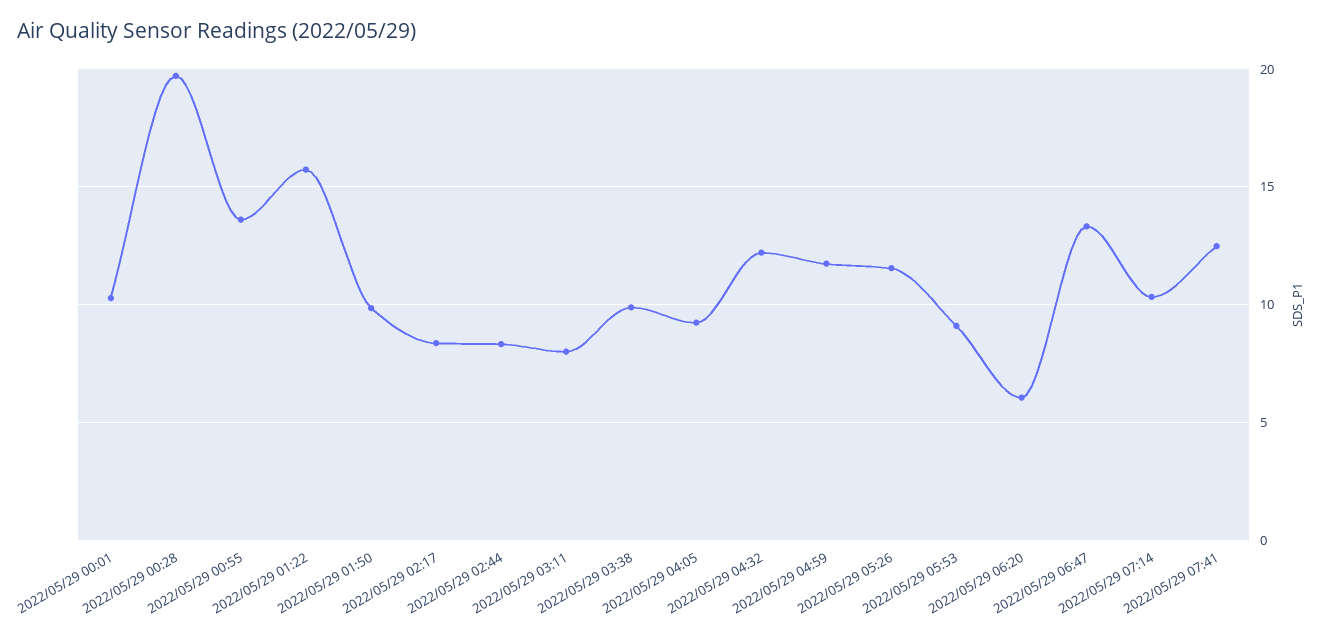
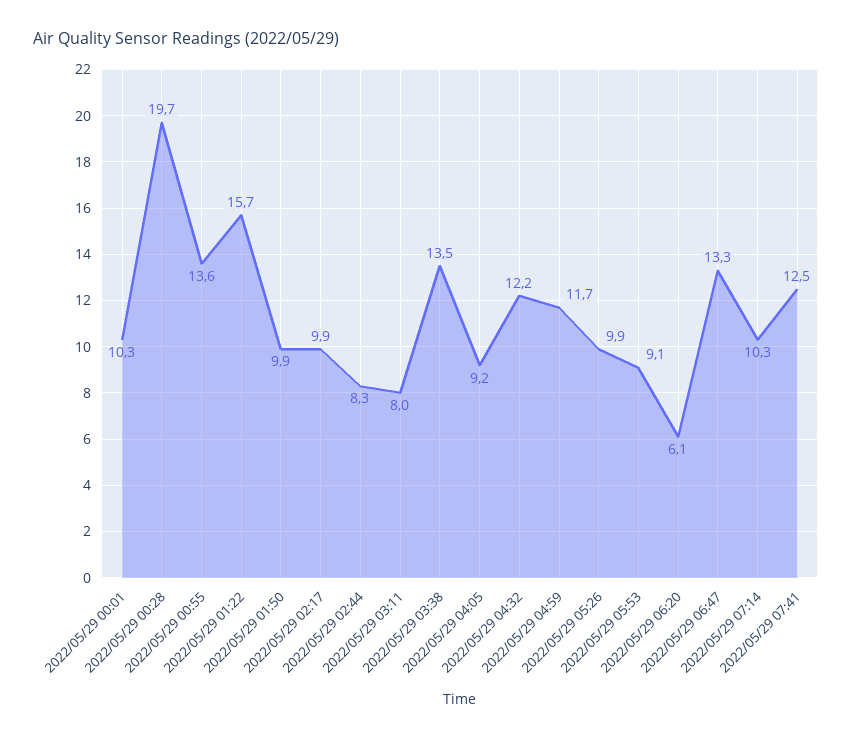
  {
    "2022/05/29 00:01": 10.3,
    "2022/05/29 00:28": 19.7,
    "2022/05/29 00:55": 13.6,
    "2022/05/29 01:22": 15.7,
    "2022/05/29 01:50": 9.9,
-   "2022/05/29 02:17": 8.5,
+   "2022/05/29 02:17": 9.9,
    "2022/05/29 02:44": 8.3,
    "2022/05/29 03:11": 8,
-   "2022/05/29 03:38": 10,
+   "2022/05/29 03:38": 13.5,
    "2022/05/29 04:05": 9.2,
    "2022/05/29 04:32": 12.2,
    "2022/05/29 04:59": 11.7,
-   "2022/05/29 05:26": 11.5,
+   "2022/05/29 05:26": 9.9,
    "2022/05/29 05:53": 9.1,
    "2022/05/29 06:20": 6.1,
    "2022/05/29 06:47": 13.3,
    "2022/05/29 07:14": 10.3,
    "2022/05/29 07:41": 12.5
  }

